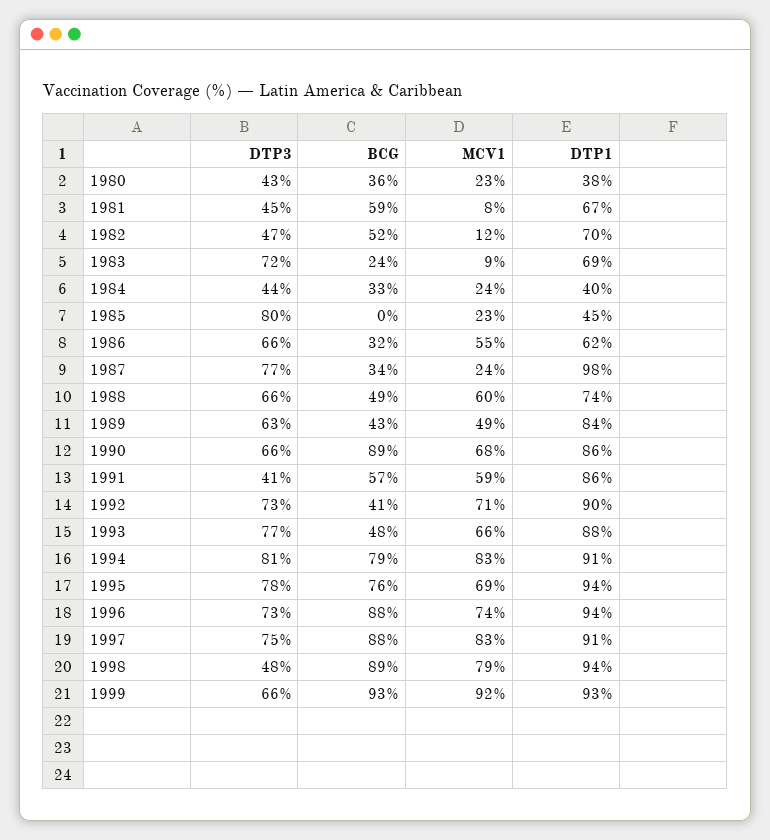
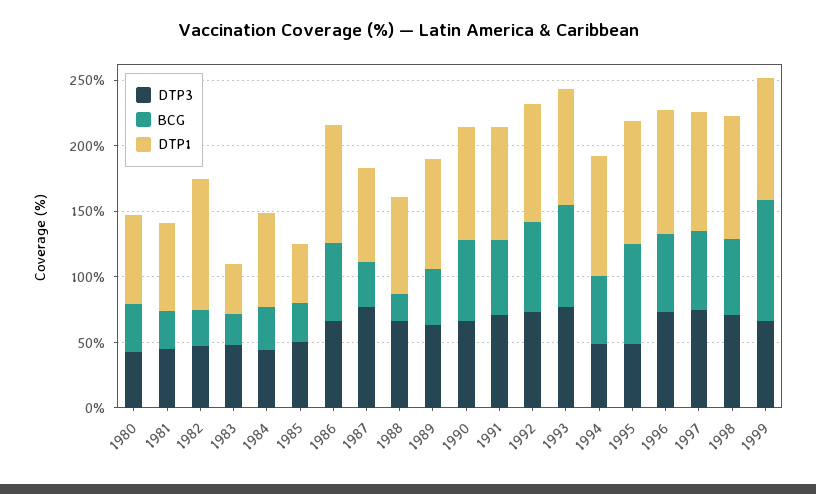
  {
    "DTP3": {
      "1980": 43,
      "1981": 45,
      "1982": 47,
-     "1983": 72,
+     "1983": 50,
      "1984": 44,
-     "1985": 80,
+     "1985": 50,
      "1986": 66,
      "1987": 77,
      "1988": 66,
      "1989": 63,
      "1990": 66,
-     "1991": 41,
+     "1991": 70,
      "1992": 73,
      "1993": 77,
-     "1994": 81,
+     "1994": 50,
-     "1995": 78,
+     "1995": 50,
      "1996": 73,
      "1997": 75,
-     "1998": 48,
+     "1998": 70,
      "1999": 66
    },
    "BCG": {
      "1980": 36,
-     "1981": 59,
+     "1981": 30,
-     "1982": 52,
+     "1982": 30,
      "1983": 24,
      "1984": 33,
-     "1985": 0,
+     "1985": 30,
-     "1986": 32,
+     "1986": 60,
      "1987": 34,
-     "1988": 49,
+     "1988": 20,
      "1989": 43,
-     "1990": 89,
+     "1990": 60,
      "1991": 57,
-     "1992": 41,
+     "1992": 70,
-     "1993": 48,
+     "1993": 80,
-     "1994": 79,
+     "1994": 50,
      "1995": 76,
-     "1996": 88,
+     "1996": 60,
-     "1997": 88,
+     "1997": 60,
-     "1998": 89,
+     "1998": 60,
      "1999": 93
    },
-   "MCV1": {
-     "1980": 23,
-     "1981": 8,
-     "1982": 12,
-     "1983": 9,
-     "1984": 24,
-     "1985": 23,
-     "1986": 55,
-     "1987": 24,
-     "1988": 60,
-     "1989": 49,
-     "1990": 68,
-     "1991": 59,
-     "1992": 71,
-     "1993": 66,
-     "1994": 83,
-     "1995": 69,
-     "1996": 74,
-     "1997": 83,
-     "1998": 79,
-     "1999": 92
-   },
    "DTP1": {
-     "1980": 38,
+     "1980": 70,
      "1981": 67,
-     "1982": 70,
+     "1982": 100,
-     "1983": 69,
+     "1983": 40,
-     "1984": 40,
+     "1984": 70,
      "1985": 45,
-     "1986": 62,
+     "1986": 90,
-     "1987": 98,
+     "1987": 70,
      "1988": 74,
      "1989": 84,
      "1990": 86,
      "1991": 86,
      "1992": 90,
      "1993": 88,
      "1994": 91,
      "1995": 94,
      "1996": 94,
      "1997": 91,
      "1998": 94,
      "1999": 93
    }
  }

